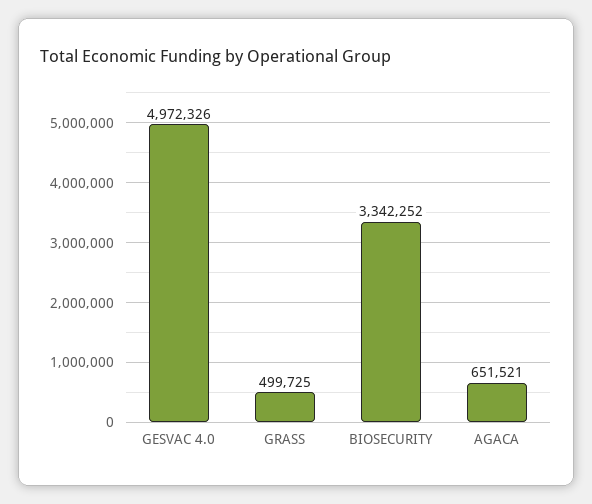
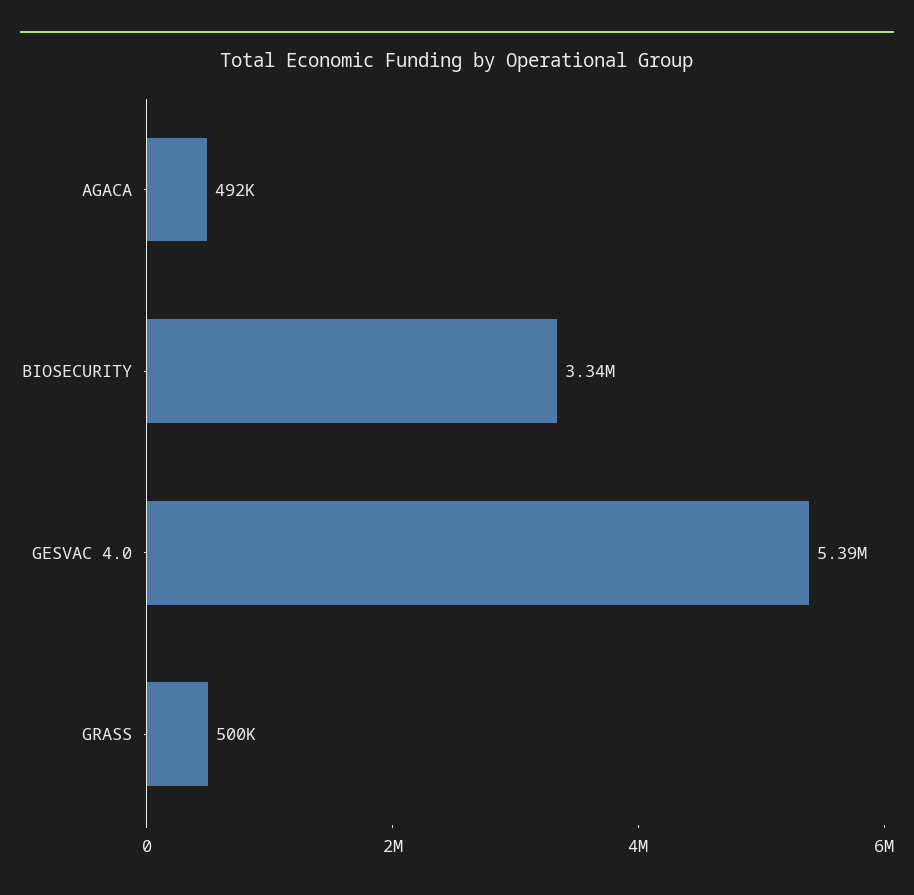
  {
-   "GESVAC 4.0": 4972326,
+   "GESVAC 4.0": 5390000,
    "GRASS": 499725,
    "BIOSECURITY": 3342252,
-   "AGACA": 651521
+   "AGACA": 492000
  }

